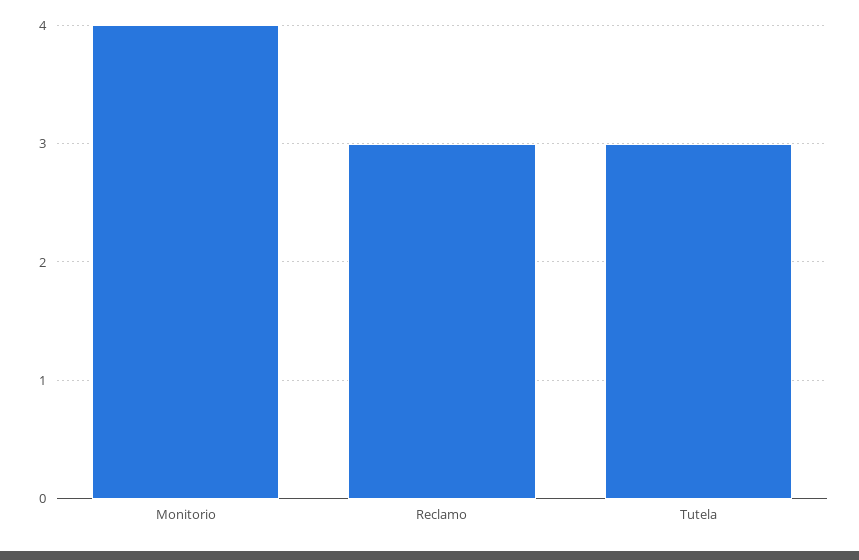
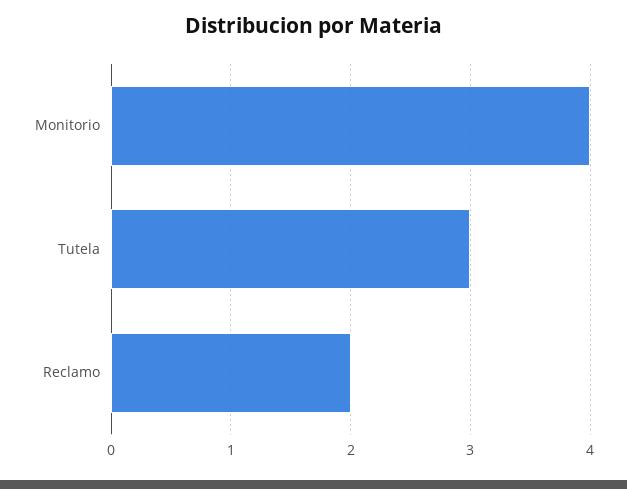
  {
    "Monitorio": 4,
-   "Reclamo": 3,
+   "Reclamo": 2,
    "Tutela": 3
  }

